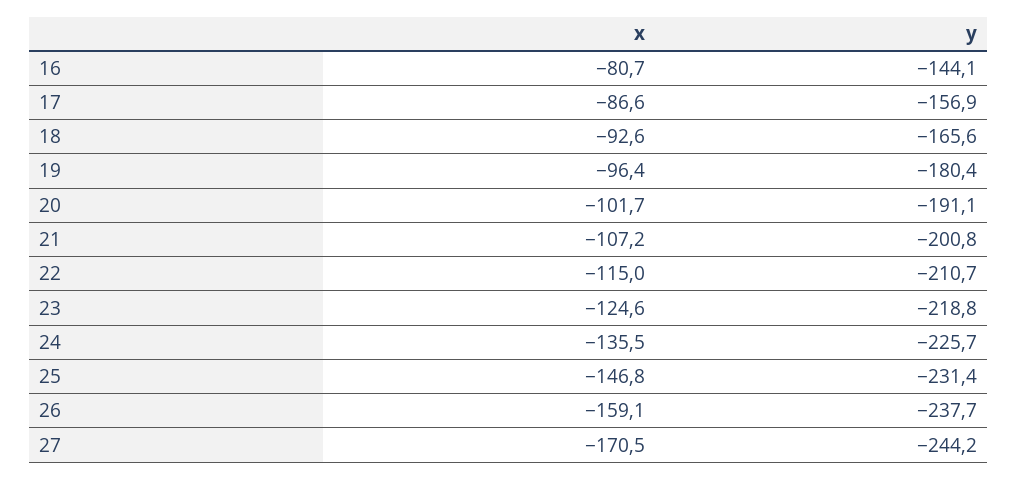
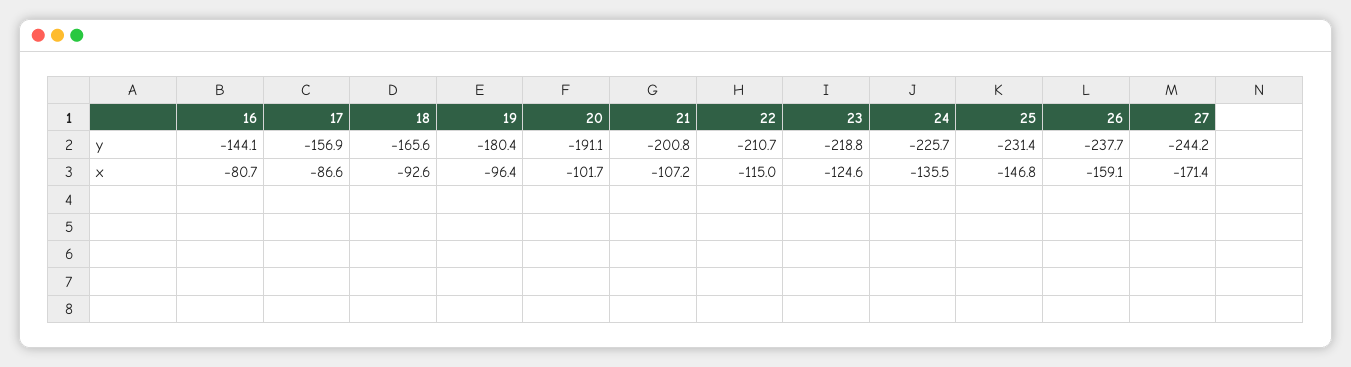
  {
    "x": {
      "16": -80.7,
      "17": -86.6,
      "18": -92.6,
      "19": -96.4,
      "20": -101.7,
      "21": -107.2,
      "22": -115,
      "23": -124.6,
      "24": -135.5,
      "25": -146.8,
      "26": -159.1,
-     "27": -170.5
+     "27": -171.4
    },
    "y": {
      "16": -144.1,
      "17": -156.9,
      "18": -165.6,
      "19": -180.4,
      "20": -191.1,
      "21": -200.8,
      "22": -210.7,
      "23": -218.8,
      "24": -225.7,
      "25": -231.4,
      "26": -237.7,
      "27": -244.2
    }
  }

